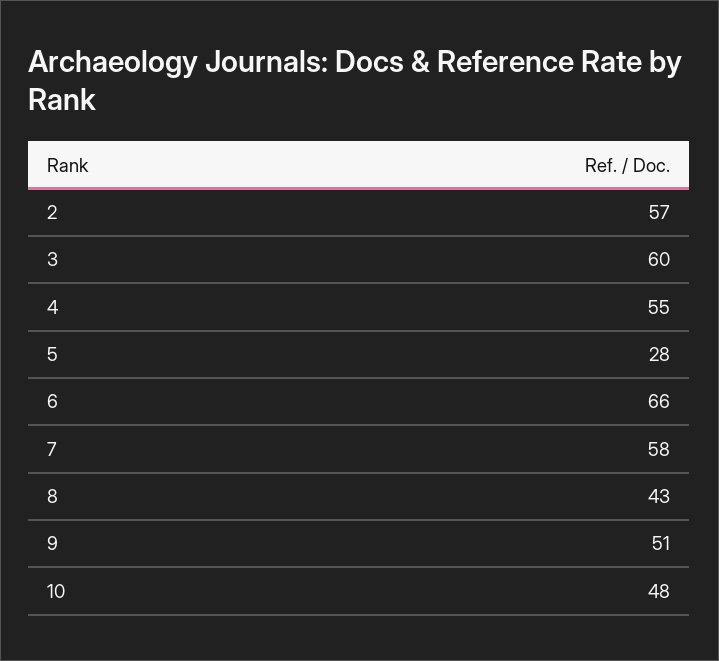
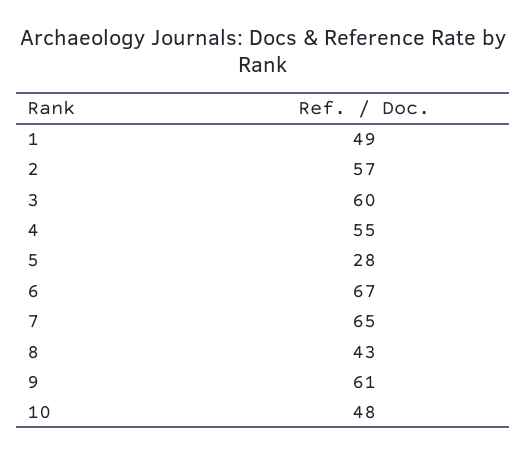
  {
    "2": 57,
    "3": 60,
    "4": 55,
    "5": 28,
-   "6": 66,
+   "6": 67,
-   "7": 58,
+   "7": 65,
    "8": 43,
-   "9": 51,
+   "9": 61,
-   "10": 48
+   "10": 48,
+   "1": 49
  }

